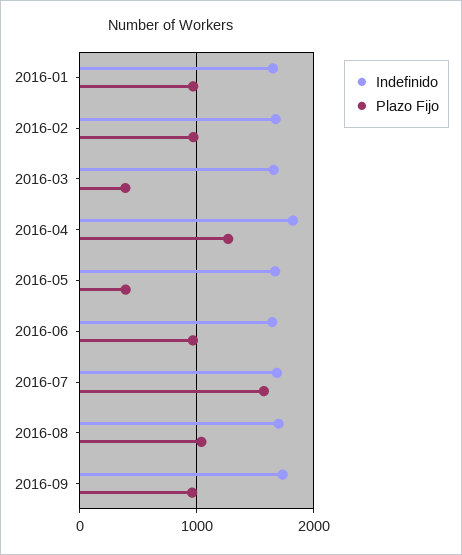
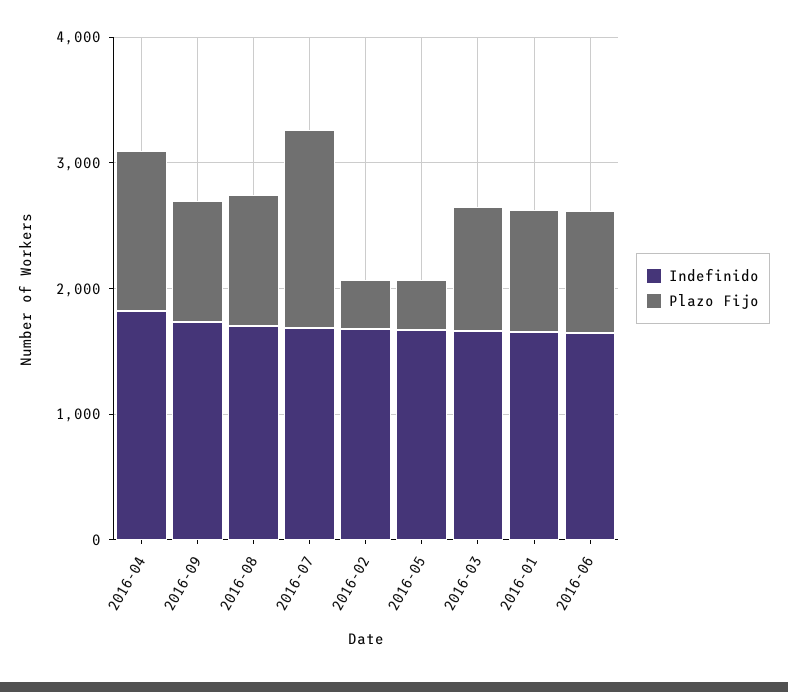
  {
    "Indefinido": {
      "2016-01": 1700,
      "2016-02": 1700,
      "2016-03": 1700,
      "2016-04": 1800,
      "2016-05": 1700,
      "2016-06": 1600,
      "2016-07": 1700,
      "2016-08": 1700,
      "2016-09": 1700
    },
    "Plazo Fijo": {
      "2016-01": 1000,
-     "2016-02": 1000,
+     "2016-02": 400,
-     "2016-03": 400,
+     "2016-03": 1000,
      "2016-04": 1300,
      "2016-05": 400,
      "2016-06": 1000,
      "2016-07": 1600,
      "2016-08": 1000,
      "2016-09": 1000
    }
  }

